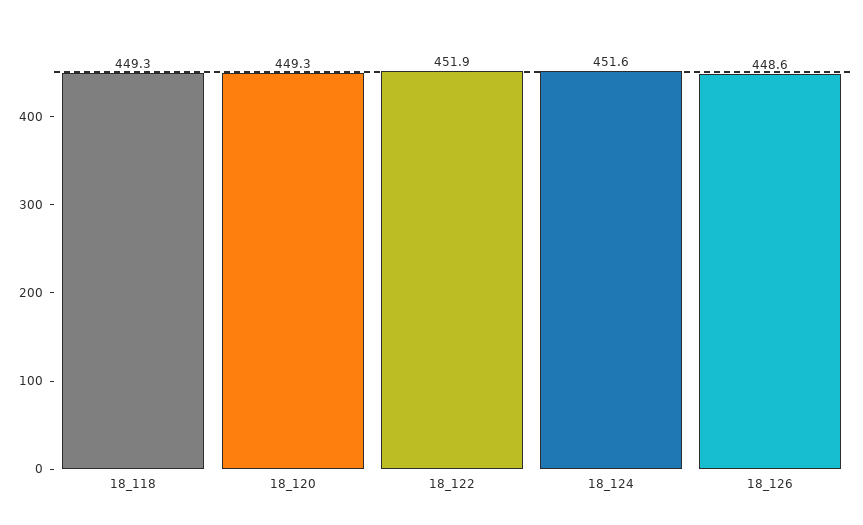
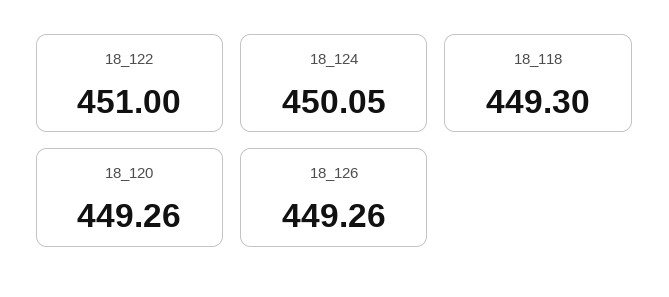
  {
    "18_118": 449.3,
    "18_120": 449.26,
-   "18_122": 451.9,
+   "18_122": 451,
-   "18_124": 451.6,
+   "18_124": 450.05,
-   "18_126": 448.6
+   "18_126": 449.26
  }

